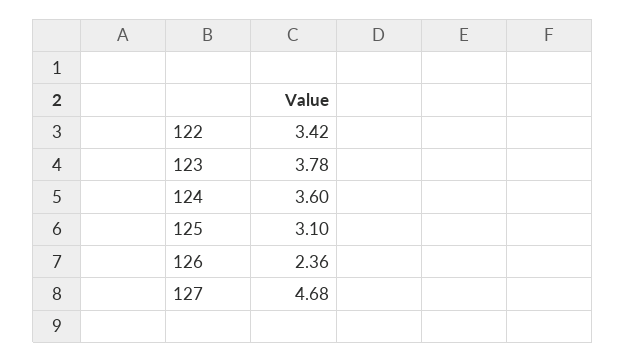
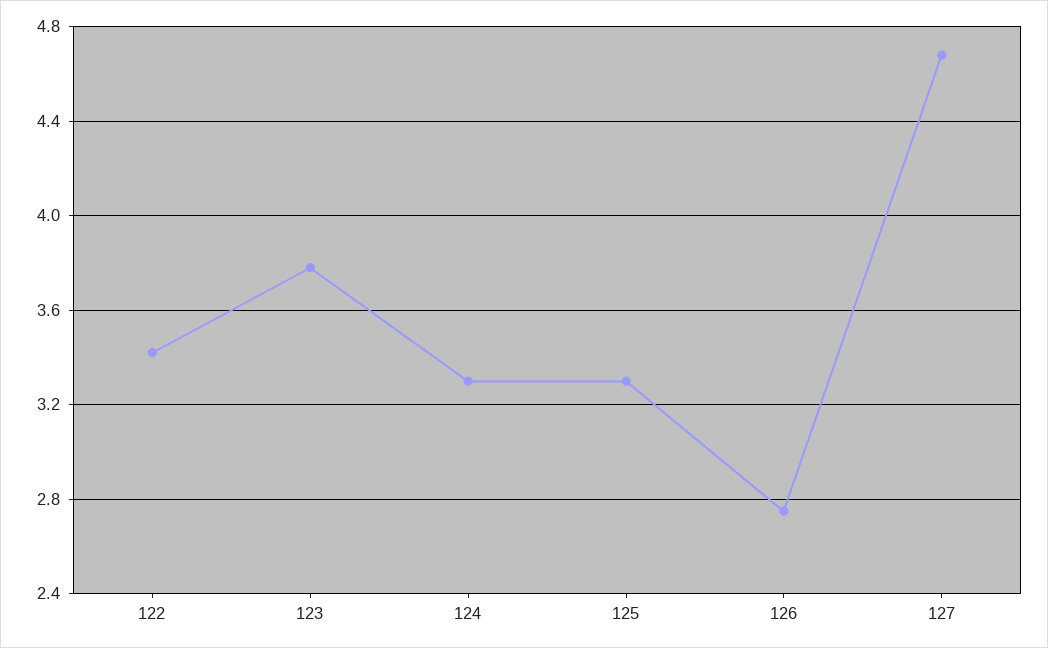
  {
    "122": 3.42,
    "123": 3.78,
-   "124": 3.6,
+   "124": 3.3,
-   "125": 3.1,
+   "125": 3.3,
-   "126": 2.36,
+   "126": 2.75,
    "127": 4.68
  }

